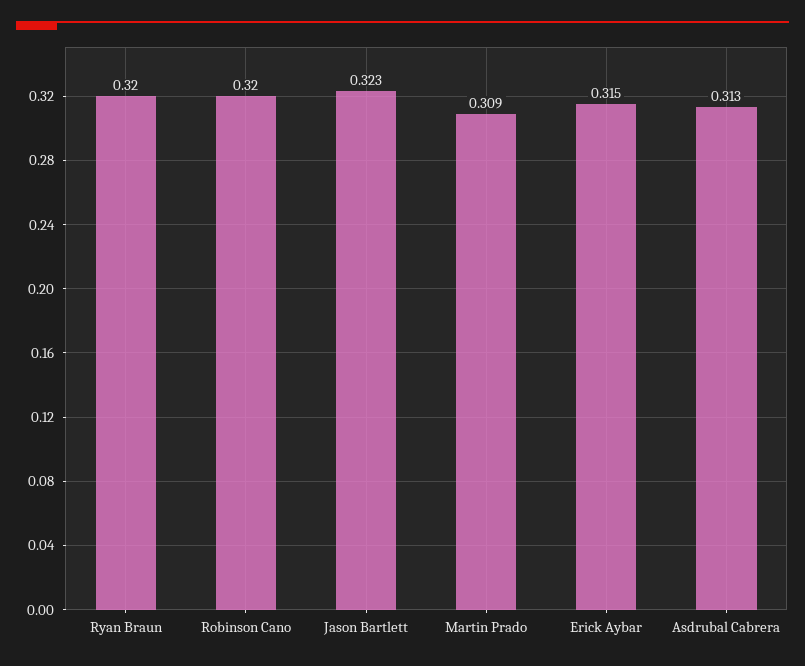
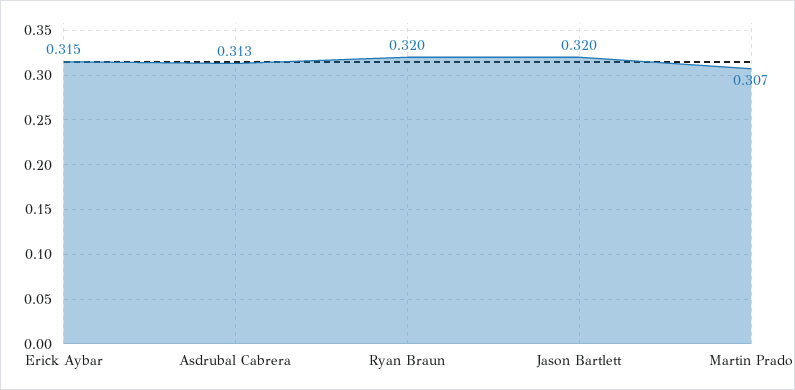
  {
    "Ryan Braun": 0.32,
-   "Robinson Cano": 0.32,
-   "Jason Bartlett": 0.323,
+   "Jason Bartlett": 0.32,
-   "Martin Prado": 0.309,
+   "Martin Prado": 0.307,
    "Erick Aybar": 0.315,
    "Asdrubal Cabrera": 0.313
  }

